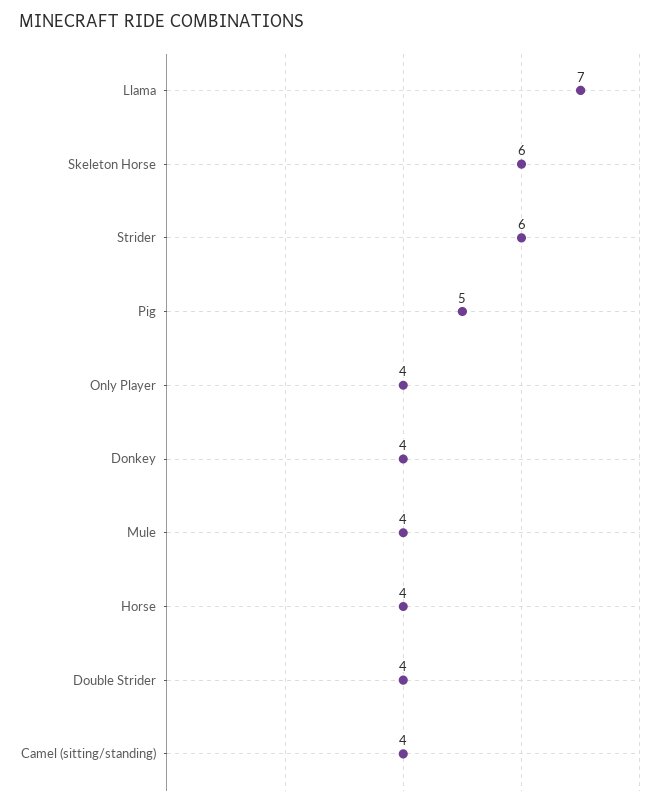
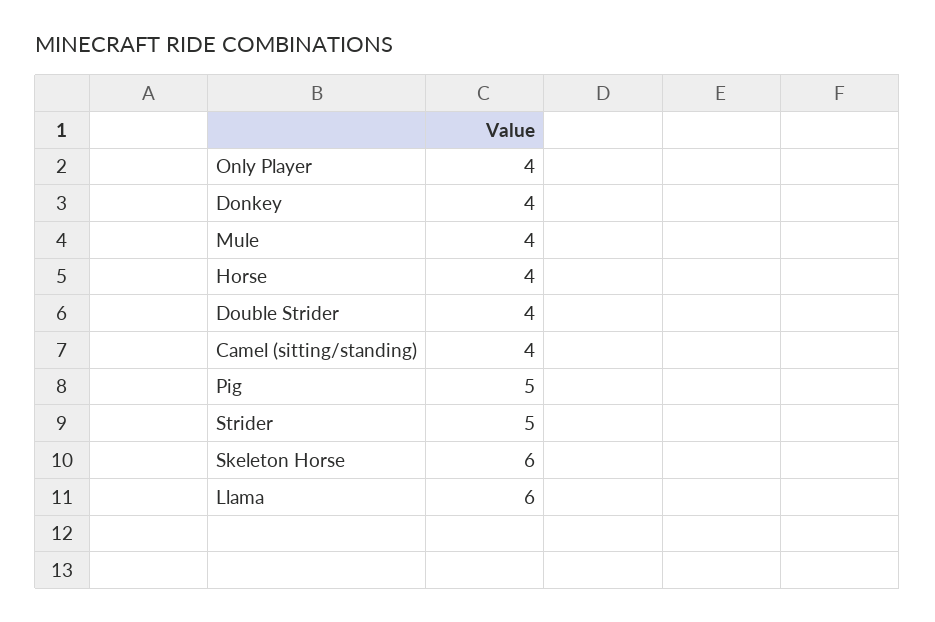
  {
-   "Llama": 7,
+   "Llama": 6,
    "Skeleton Horse": 6,
-   "Strider": 6,
+   "Strider": 5,
    "Pig": 5,
    "Only Player": 4,
    "Donkey": 4,
    "Mule": 4,
    "Horse": 4,
    "Double Strider": 4,
    "Camel (sitting/standing)": 4
  }

